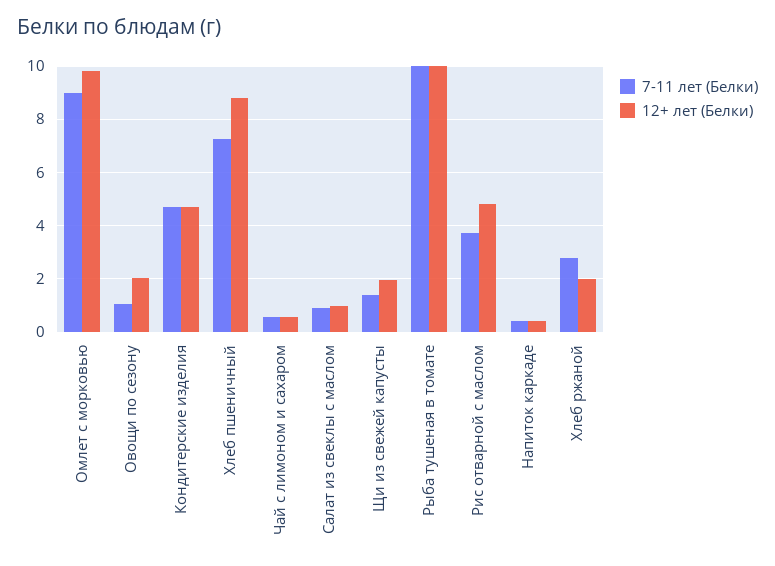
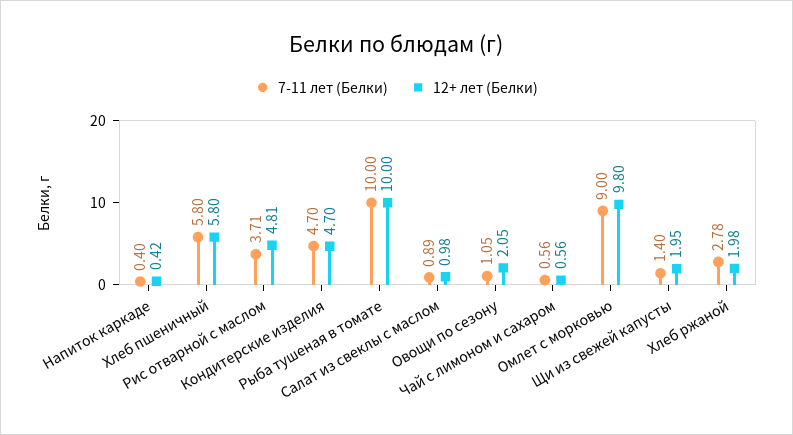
  {
    "7-11 лет (Белки)": {
      "Омлет с морковью": 9,
      "Овощи по сезону": 1.05,
      "Кондитерские изделия": 4.7,
-     "Хлеб пшеничный": 7.25,
+     "Хлеб пшеничный": 5.8,
      "Чай с лимоном и сахаром": 0.56,
      "Салат из свеклы с маслом": 0.89,
      "Щи из свежей капусты": 1.4,
      "Рыба тушеная в томате": 10,
      "Рис отварной с маслом": 3.71,
      "Напиток каркаде": 0.4,
      "Хлеб ржаной": 2.78
    },
    "12+ лет (Белки)": {
      "Омлет с морковью": 9.8,
      "Овощи по сезону": 2.05,
      "Кондитерские изделия": 4.7,
-     "Хлеб пшеничный": 8.75,
+     "Хлеб пшеничный": 5.8,
      "Чай с лимоном и сахаром": 0.56,
      "Салат из свеклы с маслом": 0.98,
      "Щи из свежей капусты": 1.95,
      "Рыба тушеная в томате": 10,
      "Рис отварной с маслом": 4.81,
      "Напиток каркаде": 0.42,
      "Хлеб ржаной": 1.98
    }
  }

